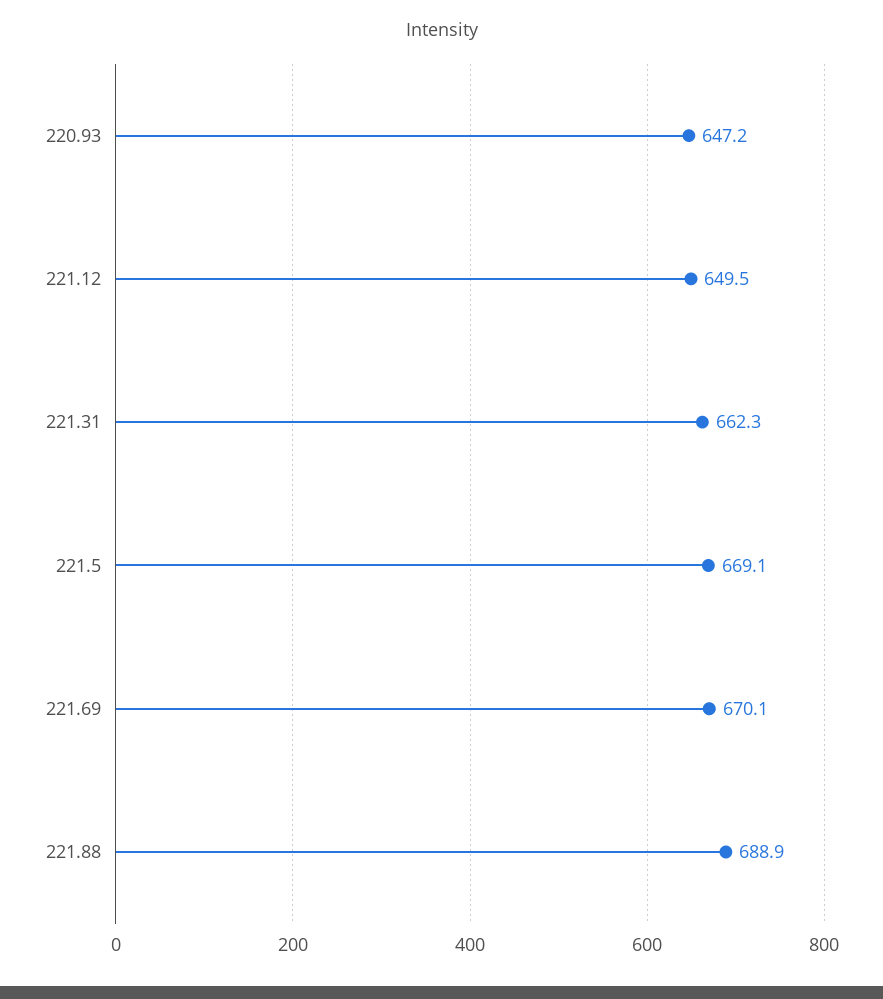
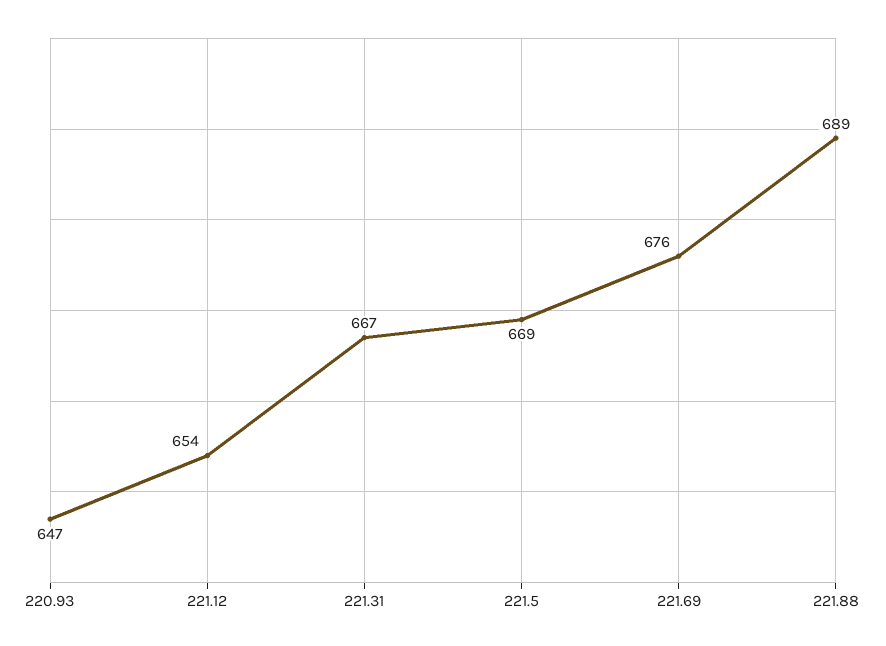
  {
    "220.93": 647.2,
-   "221.12": 649.5,
+   "221.12": 654,
-   "221.31": 662.3,
+   "221.31": 667,
    "221.5": 669.1,
-   "221.69": 670.1,
+   "221.69": 676,
    "221.88": 688.9
  }

